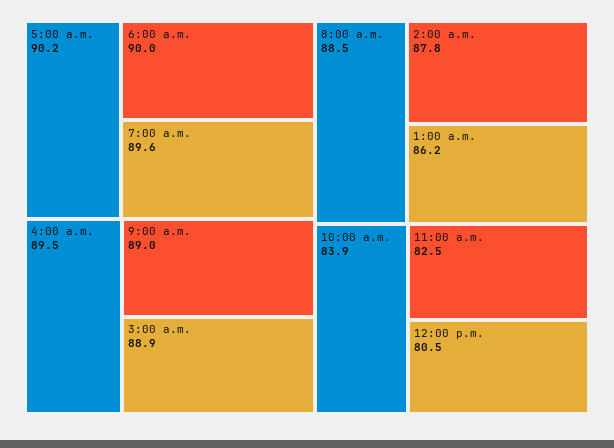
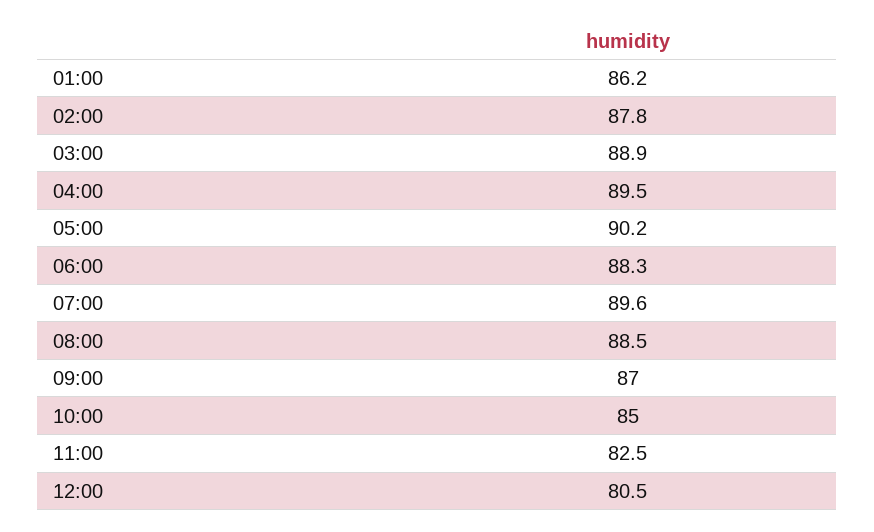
  {
    "5:00 a.m.": 90.2,
-   "6:00 a.m.": 90,
+   "6:00 a.m.": 88.3,
    "7:00 a.m.": 89.6,
    "4:00 a.m.": 89.5,
-   "9:00 a.m.": 89,
+   "9:00 a.m.": 87,
    "3:00 a.m.": 88.9,
    "8:00 a.m.": 88.5,
    "2:00 a.m.": 87.8,
    "1:00 a.m.": 86.2,
-   "10:00 a.m.": 83.9,
+   "10:00 a.m.": 85,
    "11:00 a.m.": 82.5,
    "12:00 p.m.": 80.5
  }

